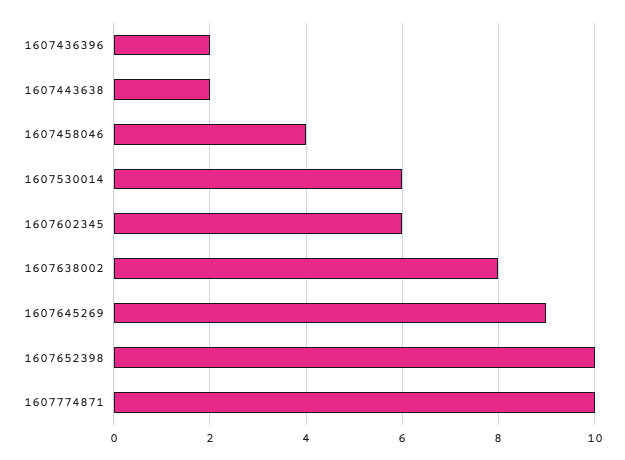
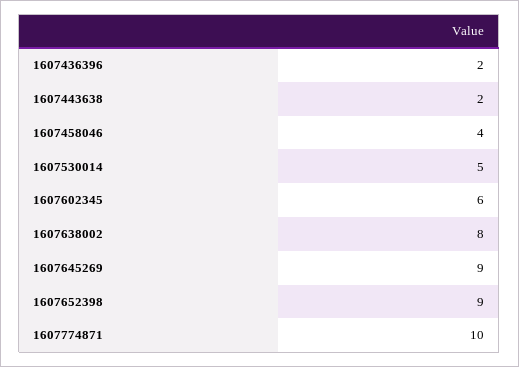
  {
    "1607436396": 2,
    "1607443638": 2,
    "1607458046": 4,
-   "1607530014": 6,
+   "1607530014": 5,
    "1607602345": 6,
    "1607638002": 8,
    "1607645269": 9,
-   "1607652398": 10,
+   "1607652398": 9,
    "1607774871": 10
  }

